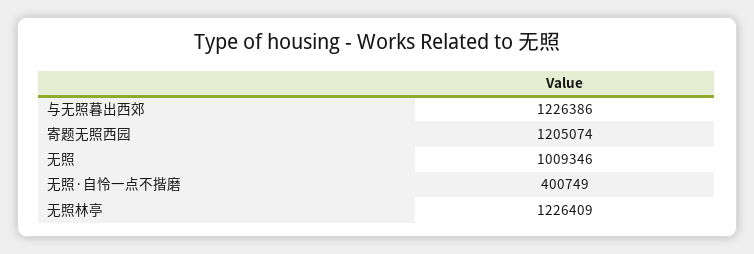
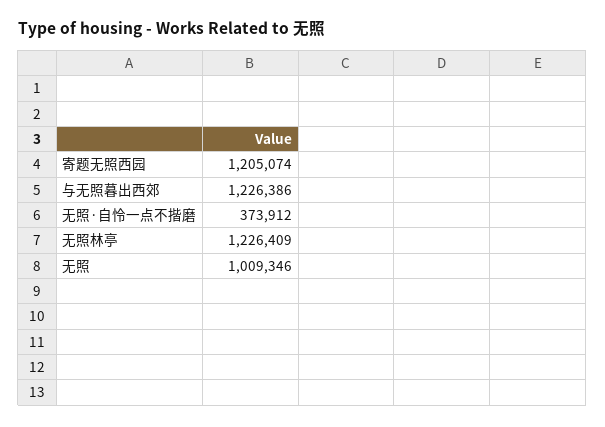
  {
    "与无照暮出西郊": 1226386,
    "寄题无照西园": 1205074,
    "无照": 1009346,
-   "无照·自怜一点不揩磨": 400749,
+   "无照·自怜一点不揩磨": 373912,
    "无照林亭": 1226409
  }

